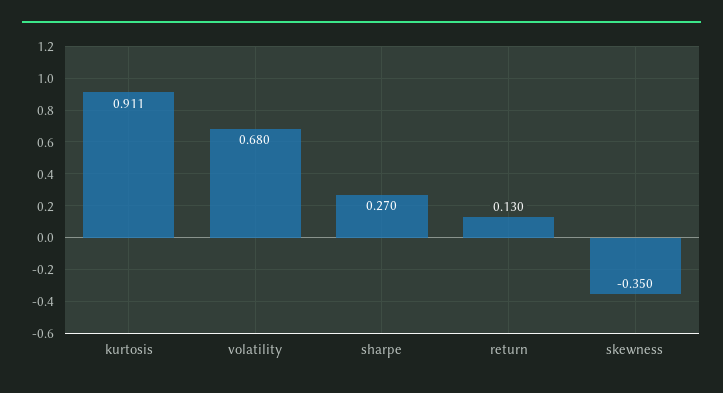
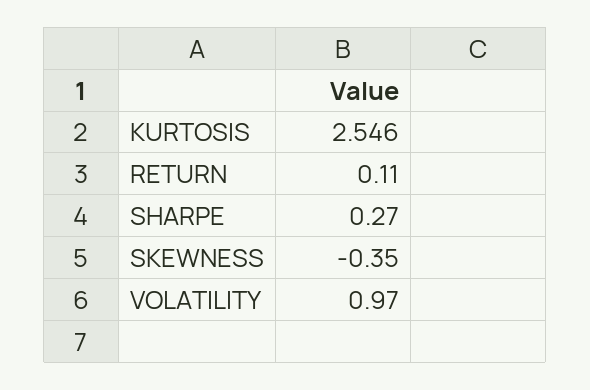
  {
-   "kurtosis": 0.911,
+   "kurtosis": 2.546,
-   "volatility": 0.68,
+   "volatility": 0.97,
    "sharpe": 0.27,
-   "return": 0.13,
+   "return": 0.11,
    "skewness": -0.35
  }

